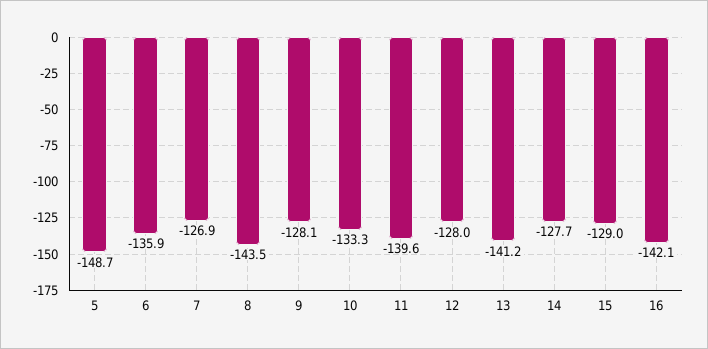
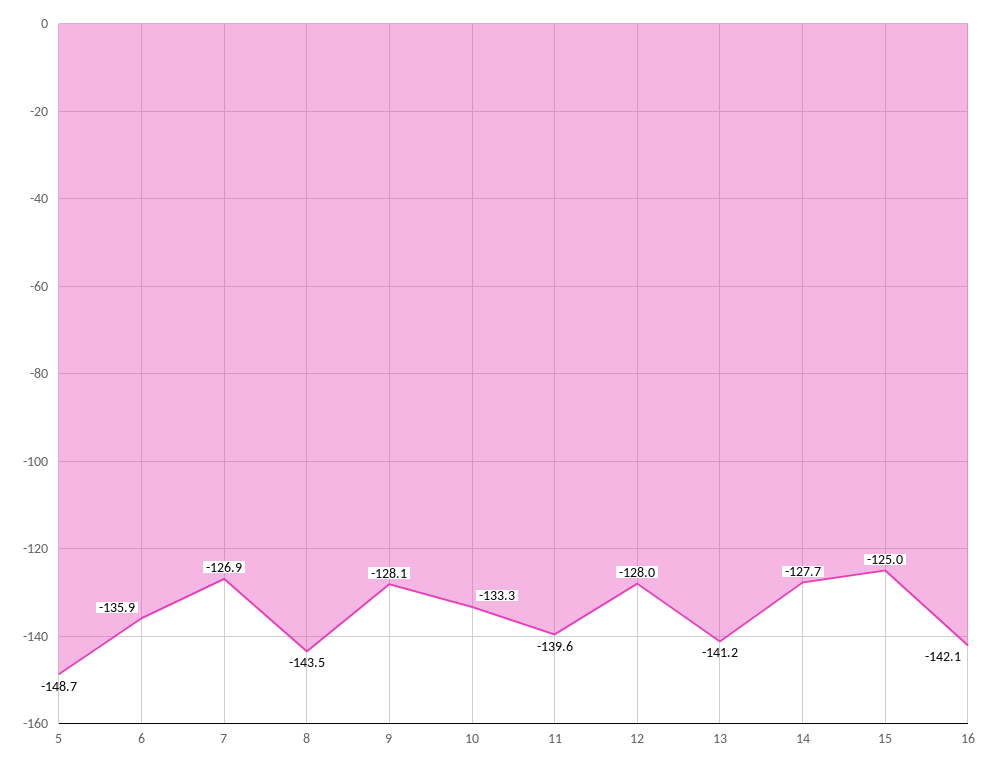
  {
    "5": -148.7,
    "6": -135.9,
    "7": -126.9,
    "8": -143.5,
    "9": -128.1,
    "10": -133.3,
    "11": -139.6,
    "12": -128,
    "13": -141.2,
    "14": -127.7,
-   "15": -129,
+   "15": -125,
    "16": -142.1
  }

